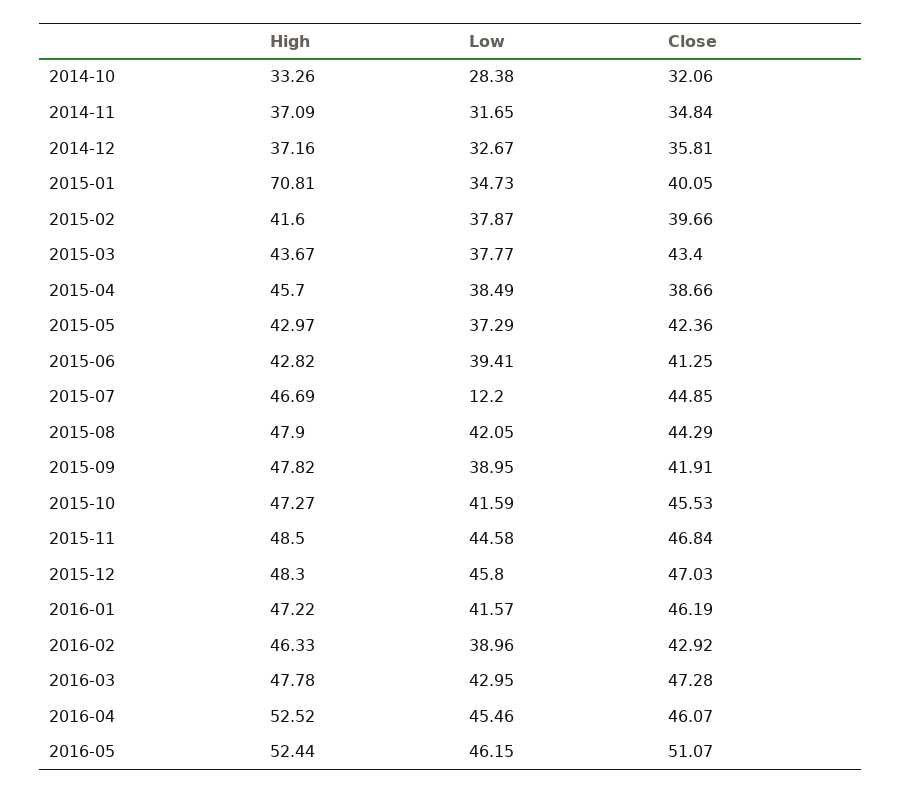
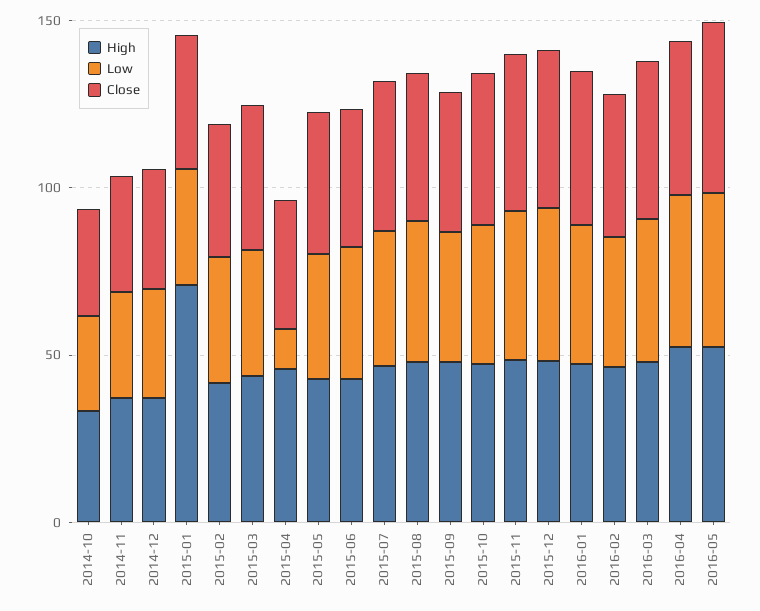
  {
    "High": {
      "2014-10": 33.26,
      "2014-11": 37.09,
      "2014-12": 37.16,
      "2015-01": 70.81,
      "2015-02": 41.6,
      "2015-03": 43.67,
      "2015-04": 45.7,
      "2015-05": 42.97,
      "2015-06": 42.82,
      "2015-07": 46.69,
      "2015-08": 47.9,
      "2015-09": 47.82,
      "2015-10": 47.27,
      "2015-11": 48.5,
      "2015-12": 48.3,
      "2016-01": 47.22,
      "2016-02": 46.33,
      "2016-03": 47.78,
      "2016-04": 52.52,
      "2016-05": 52.44
    },
    "Low": {
      "2014-10": 28.38,
      "2014-11": 31.65,
      "2014-12": 32.67,
      "2015-01": 34.73,
      "2015-02": 37.87,
      "2015-03": 37.77,
-     "2015-04": 38.49,
+     "2015-04": 10,
      "2015-05": 37.29,
      "2015-06": 39.41,
-     "2015-07": 12.2,
+     "2015-07": 40,
      "2015-08": 42.05,
      "2015-09": 38.95,
      "2015-10": 41.59,
      "2015-11": 44.58,
      "2015-12": 45.8,
      "2016-01": 41.57,
      "2016-02": 38.96,
      "2016-03": 42.95,
      "2016-04": 45.46,
      "2016-05": 46.15
    },
    "Close": {
      "2014-10": 32.06,
      "2014-11": 34.84,
      "2014-12": 35.81,
      "2015-01": 40.05,
      "2015-02": 39.66,
      "2015-03": 43.4,
      "2015-04": 38.66,
      "2015-05": 42.36,
      "2015-06": 41.25,
      "2015-07": 44.85,
      "2015-08": 44.29,
      "2015-09": 41.91,
      "2015-10": 45.53,
      "2015-11": 46.84,
      "2015-12": 47.03,
      "2016-01": 46.19,
      "2016-02": 42.92,
      "2016-03": 47.28,
      "2016-04": 46.07,
      "2016-05": 51.07
    }
  }

